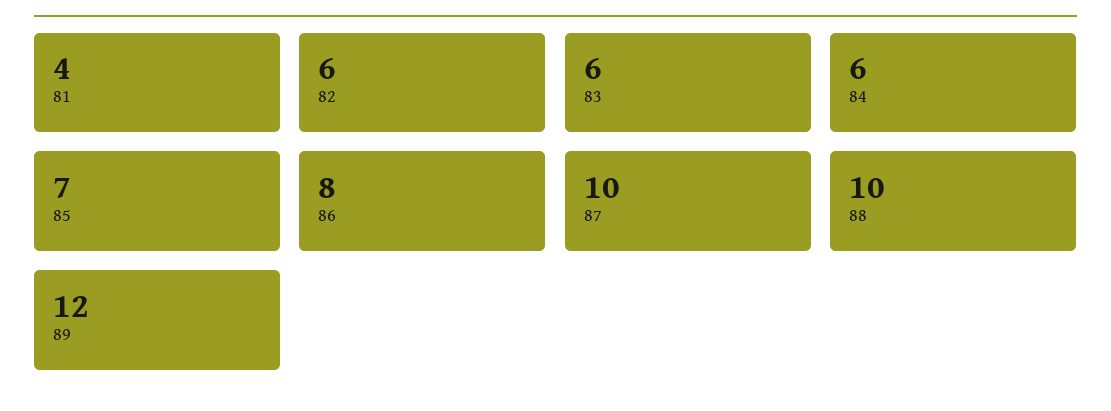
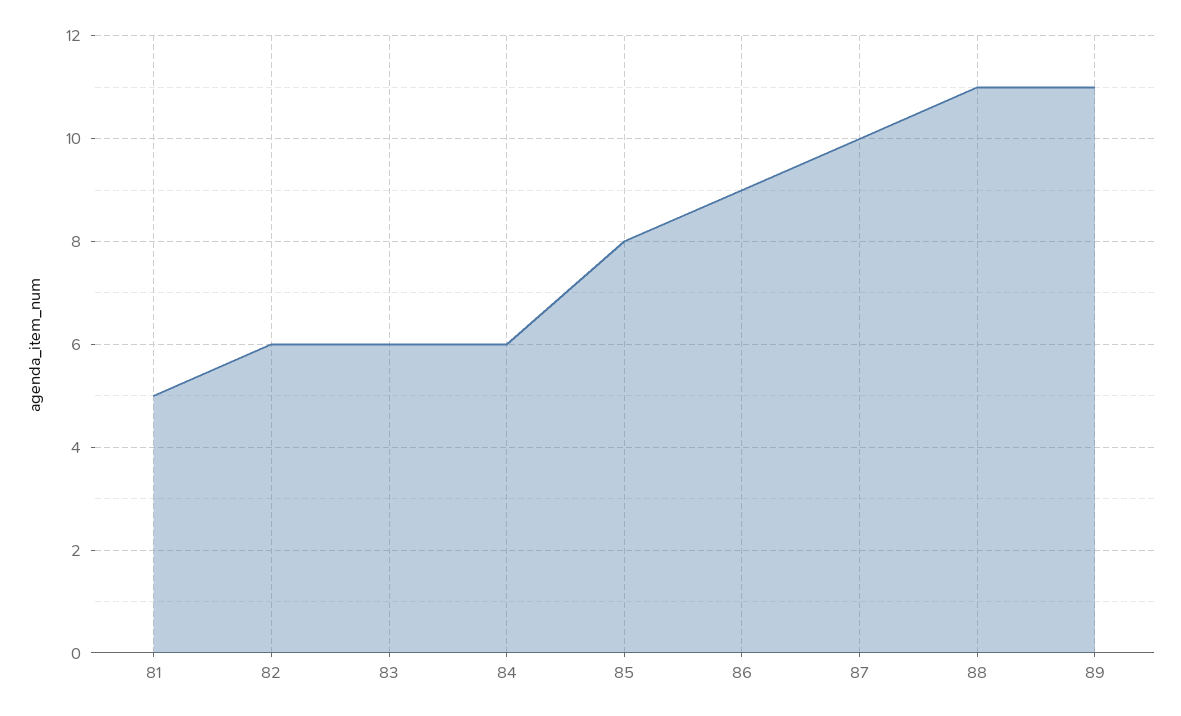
  {
-   "81": 4,
+   "81": 5,
    "82": 6,
    "83": 6,
    "84": 6,
-   "85": 7,
+   "85": 8,
-   "86": 8,
+   "86": 9,
    "87": 10,
-   "88": 10,
+   "88": 11,
-   "89": 12
+   "89": 11
  }

